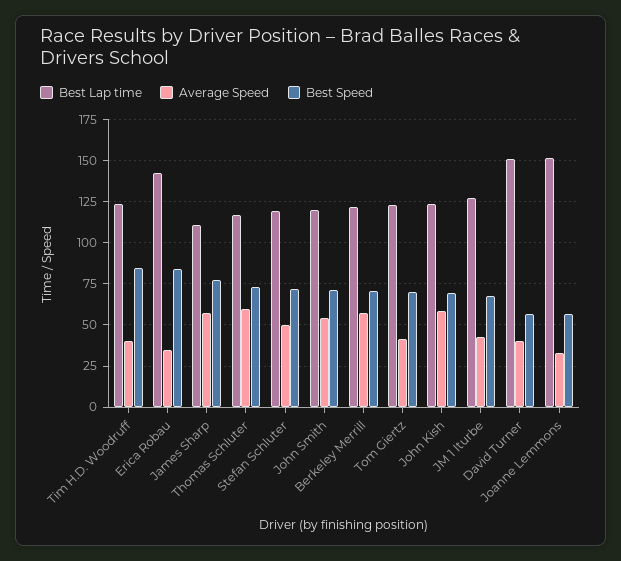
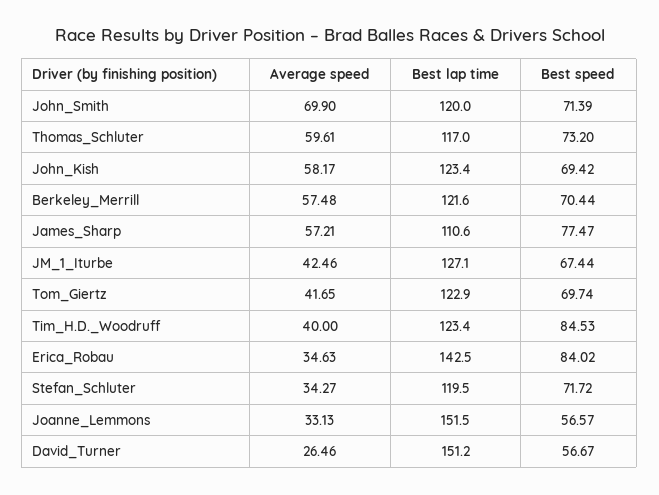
  {
    "Best Lap time": {
      "Tim H.D. Woodruff": 123.4,
      "Erica Robau": 142.5,
      "James Sharp": 110.6,
      "Thomas Schluter": 117,
      "Stefan Schluter": 119.5,
      "John Smith": 120,
      "Berkeley Merrill": 121.6,
      "Tom Giertz": 122.9,
      "John Kish": 123.4,
      "JM 1 Iturbe": 127.1,
      "David Turner": 151.2,
      "Joanne Lemmons": 151.5
    },
    "Average Speed": {
      "Tim H.D. Woodruff": 40,
      "Erica Robau": 34.63,
      "James Sharp": 57.21,
      "Thomas Schluter": 59.61,
-     "Stefan Schluter": 50,
+     "Stefan Schluter": 34.27,
-     "John Smith": 55,
+     "John Smith": 69.9,
      "Berkeley Merrill": 57.48,
      "Tom Giertz": 41.65,
      "John Kish": 58.17,
      "JM 1 Iturbe": 42.46,
-     "David Turner": 40,
+     "David Turner": 26.46,
      "Joanne Lemmons": 33.13
    },
    "Best Speed": {
      "Tim H.D. Woodruff": 84.53,
      "Erica Robau": 84.02,
      "James Sharp": 77.47,
      "Thomas Schluter": 73.2,
      "Stefan Schluter": 71.72,
      "John Smith": 71.39,
      "Berkeley Merrill": 70.44,
      "Tom Giertz": 69.74,
      "John Kish": 69.42,
      "JM 1 Iturbe": 67.44,
      "David Turner": 56.67,
      "Joanne Lemmons": 56.57
    }
  }

